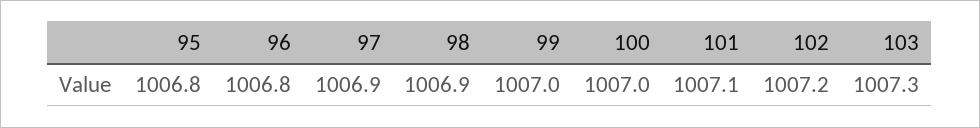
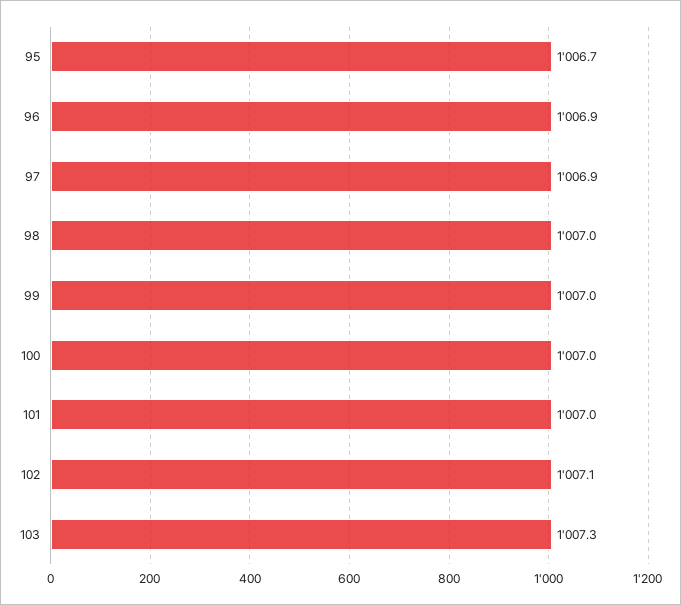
  {
-   "95": 1006.8,
+   "95": 1006.7,
-   "96": 1006.8,
+   "96": 1006.9,
    "97": 1006.9,
-   "98": 1006.9,
+   "98": 1007,
    "99": 1007,
    "100": 1007,
-   "101": 1007.1,
+   "101": 1007,
-   "102": 1007.2,
+   "102": 1007.1,
    "103": 1007.3
  }

